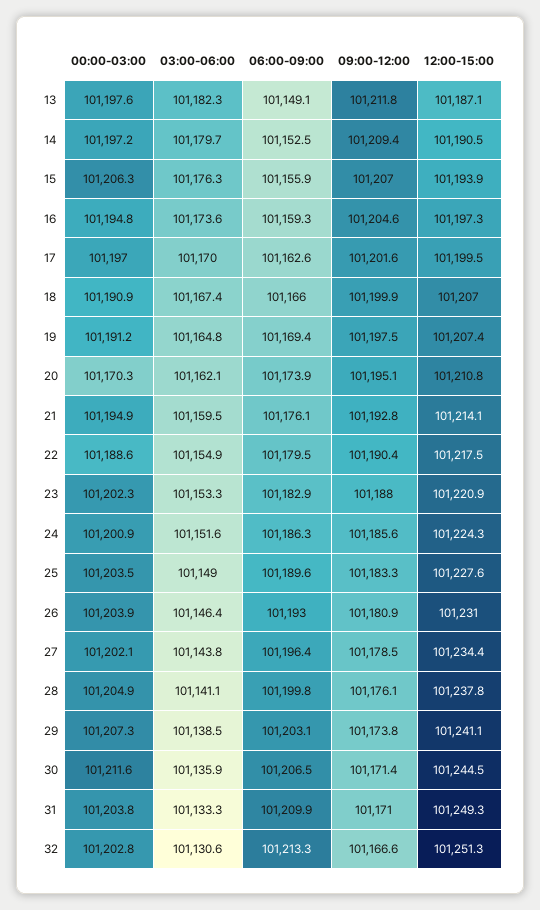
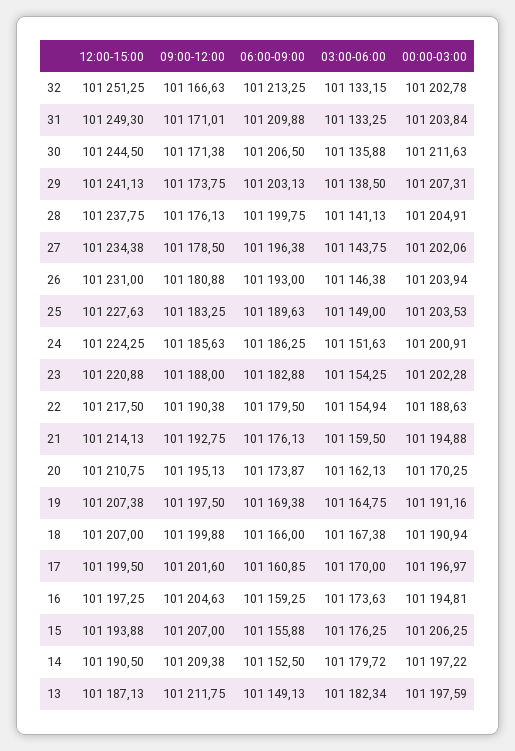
  {
    "00:00-03:00": {
      "13": 101197.59,
      "14": 101197.22,
      "15": 101206.25,
      "16": 101194.81,
      "17": 101196.97,
      "18": 101190.94,
      "19": 101191.16,
      "20": 101170.25,
      "21": 101194.88,
      "22": 101188.63,
      "23": 101202.28,
      "24": 101200.91,
      "25": 101203.53,
      "26": 101203.94,
      "27": 101202.06,
      "28": 101204.91,
      "29": 101207.31,
      "30": 101211.63,
      "31": 101203.84,
      "32": 101202.78
    },
    "03:00-06:00": {
      "13": 101182.34,
      "14": 101179.72,
      "15": 101176.25,
      "16": 101173.63,
      "17": 101170,
      "18": 101167.38,
      "19": 101164.75,
      "20": 101162.13,
      "21": 101159.5,
      "22": 101154.94,
-     "23": 101153.3,
+     "23": 101154.25,
      "24": 101151.63,
      "25": 101149,
      "26": 101146.38,
      "27": 101143.75,
      "28": 101141.13,
      "29": 101138.5,
      "30": 101135.88,
      "31": 101133.25,
-     "32": 101130.6
+     "32": 101133.15
    },
    "06:00-09:00": {
      "13": 101149.13,
      "14": 101152.5,
      "15": 101155.88,
      "16": 101159.25,
-     "17": 101162.6,
+     "17": 101160.85,
      "18": 101166,
      "19": 101169.38,
      "20": 101173.87,
      "21": 101176.13,
      "22": 101179.5,
      "23": 101182.88,
      "24": 101186.25,
      "25": 101189.63,
      "26": 101193,
      "27": 101196.38,
      "28": 101199.75,
      "29": 101203.13,
      "30": 101206.5,
      "31": 101209.88,
      "32": 101213.25
    },
    "09:00-12:00": {
      "13": 101211.75,
      "14": 101209.38,
      "15": 101207,
      "16": 101204.63,
      "17": 101201.6,
      "18": 101199.88,
      "19": 101197.5,
      "20": 101195.13,
      "21": 101192.75,
      "22": 101190.38,
      "23": 101188,
      "24": 101185.63,
      "25": 101183.25,
      "26": 101180.88,
      "27": 101178.5,
      "28": 101176.13,
      "29": 101173.75,
      "30": 101171.38,
      "31": 101171.01,
      "32": 101166.63
    },
    "12:00-15:00": {
      "13": 101187.13,
      "14": 101190.5,
      "15": 101193.88,
      "16": 101197.25,
      "17": 101199.5,
      "18": 101207,
      "19": 101207.38,
      "20": 101210.75,
      "21": 101214.13,
      "22": 101217.5,
      "23": 101220.88,
      "24": 101224.25,
      "25": 101227.63,
      "26": 101231,
      "27": 101234.38,
      "28": 101237.75,
      "29": 101241.13,
      "30": 101244.5,
      "31": 101249.3,
      "32": 101251.25
    }
  }

